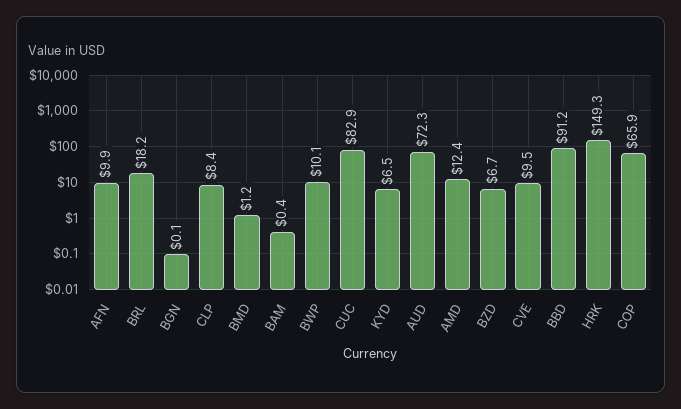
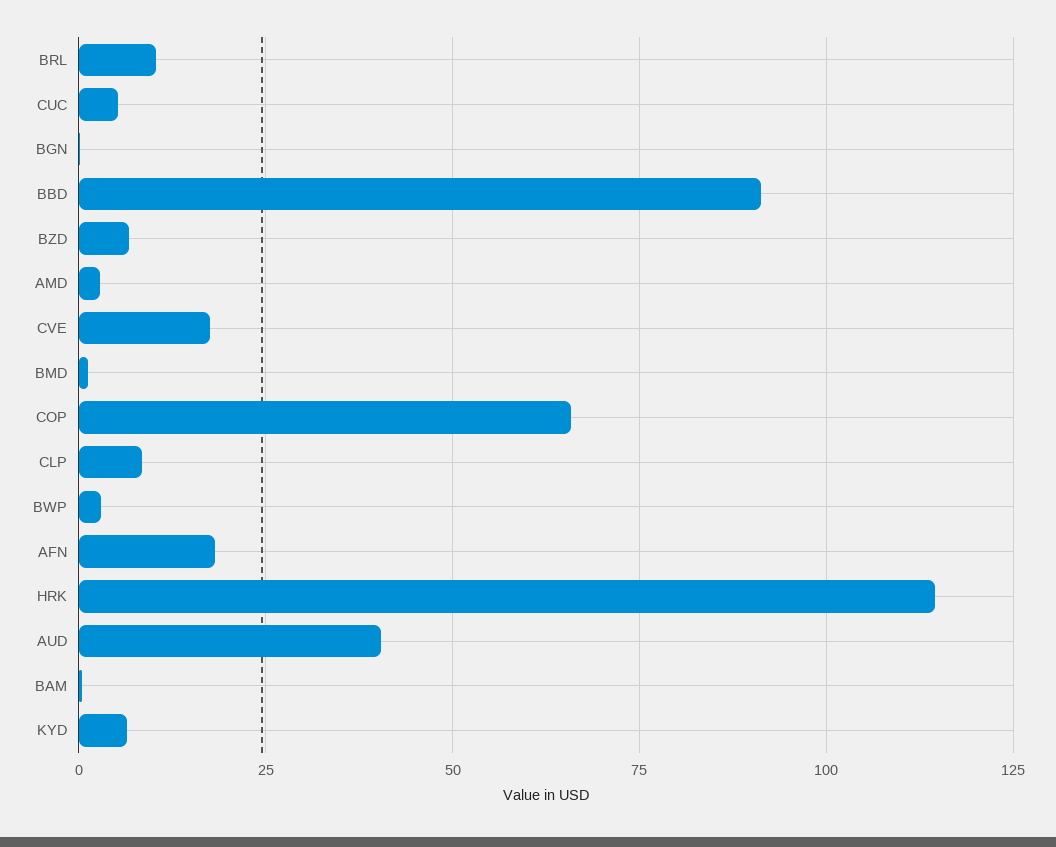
  {
-   "AFN": 9.9,
+   "AFN": 17.5,
-   "BRL": 18.2,
+   "BRL": 10,
    "BGN": 0.1,
    "CLP": 8.4,
    "BMD": 1.2,
    "BAM": 0.4,
-   "BWP": 10.1,
+   "BWP": 2.5,
-   "CUC": 82.9,
+   "CUC": 5,
    "KYD": 6.5,
-   "AUD": 72.3,
+   "AUD": 40,
-   "AMD": 12.4,
+   "AMD": 2.5,
    "BZD": 6.7,
-   "CVE": 9.5,
+   "CVE": 17.5,
    "BBD": 91.2,
-   "HRK": 149.3,
+   "HRK": 115,
    "COP": 65.9
  }

